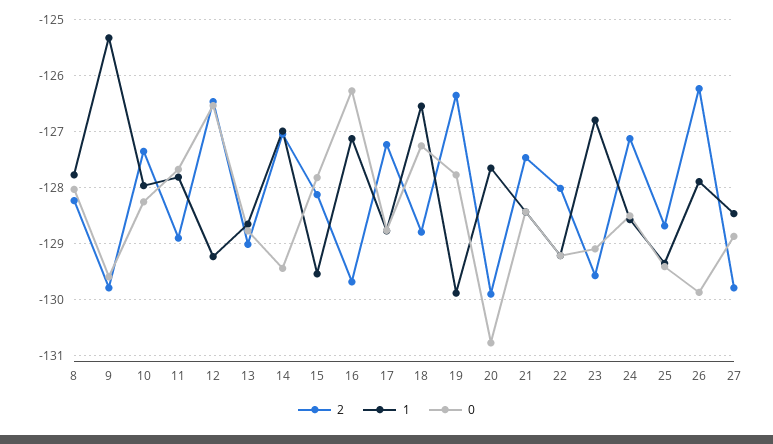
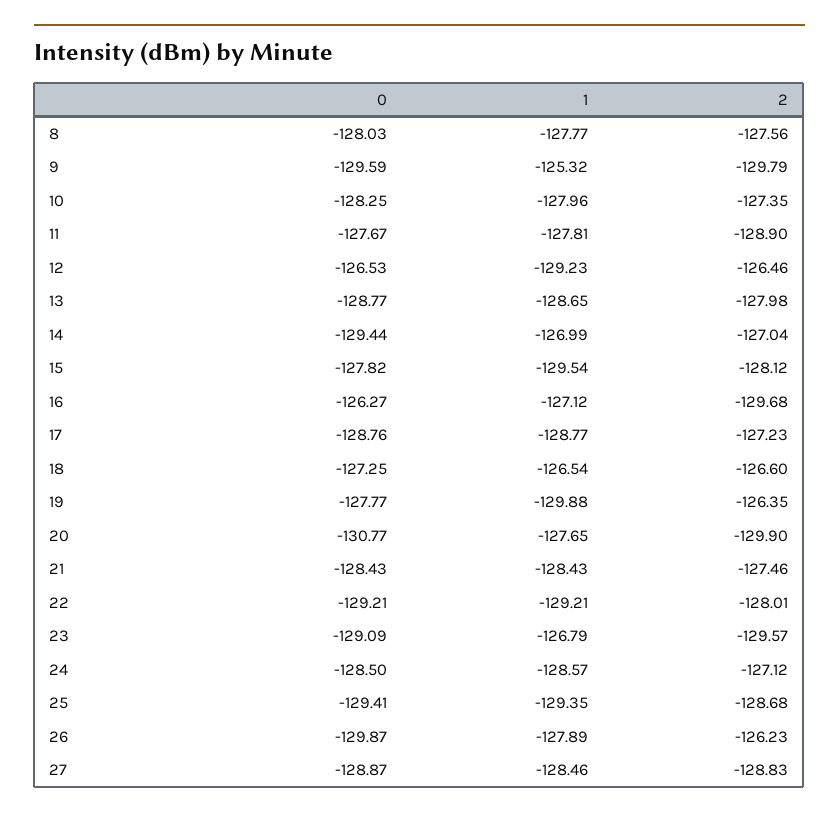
  {
    "2": {
-     "8": -128.2,
+     "8": -127.56,
      "9": -129.79,
      "10": -127.35,
      "11": -128.9,
      "12": -126.46,
-     "13": -129,
+     "13": -127.98,
      "14": -127.04,
      "15": -128.12,
      "16": -129.68,
      "17": -127.23,
-     "18": -128.8,
+     "18": -126.6,
      "19": -126.35,
      "20": -129.9,
      "21": -127.46,
      "22": -128.01,
      "23": -129.57,
      "24": -127.12,
      "25": -128.68,
      "26": -126.23,
-     "27": -129.8
+     "27": -128.83
    },
    "1": {
      "8": -127.77,
      "9": -125.32,
      "10": -127.96,
      "11": -127.81,
      "12": -129.23,
      "13": -128.65,
      "14": -126.99,
      "15": -129.54,
      "16": -127.12,
      "17": -128.77,
      "18": -126.54,
      "19": -129.88,
      "20": -127.65,
      "21": -128.43,
      "22": -129.21,
      "23": -126.79,
      "24": -128.57,
      "25": -129.35,
      "26": -127.89,
      "27": -128.46
    },
    "0": {
      "8": -128.03,
      "9": -129.59,
      "10": -128.25,
      "11": -127.67,
      "12": -126.53,
      "13": -128.77,
      "14": -129.44,
      "15": -127.82,
      "16": -126.27,
      "17": -128.76,
      "18": -127.25,
      "19": -127.77,
      "20": -130.77,
      "21": -128.43,
      "22": -129.21,
      "23": -129.09,
      "24": -128.5,
      "25": -129.41,
      "26": -129.87,
      "27": -128.87
    }
  }

